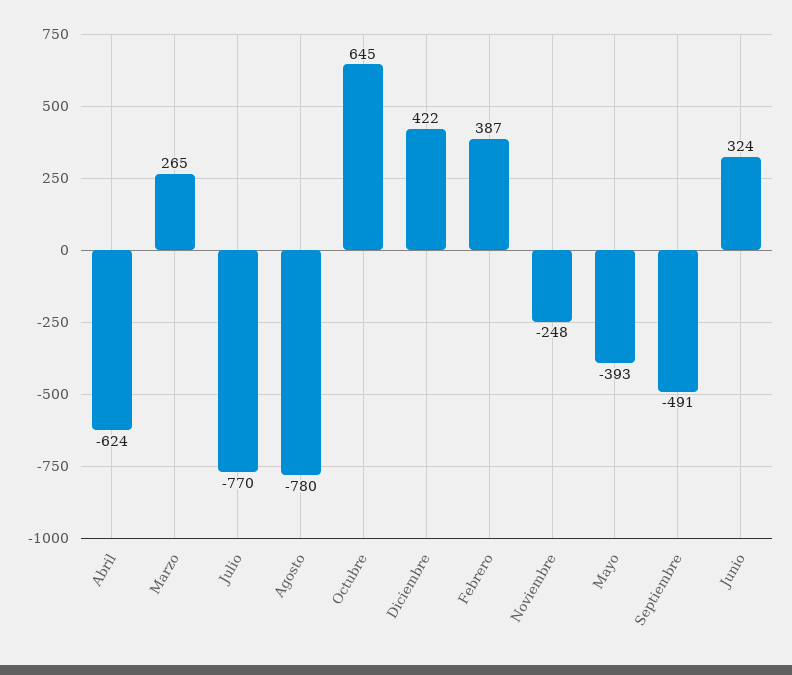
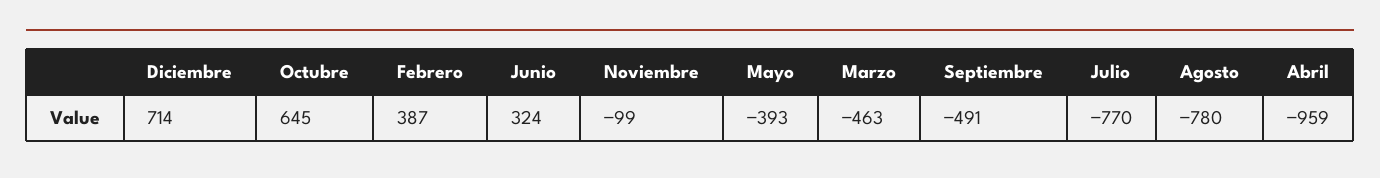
  {
-   "Abril": -624,
+   "Abril": -959,
-   "Marzo": 265,
+   "Marzo": -463,
    "Julio": -770,
    "Agosto": -780,
    "Octubre": 645,
-   "Diciembre": 422,
+   "Diciembre": 714,
    "Febrero": 387,
-   "Noviembre": -248,
+   "Noviembre": -99,
    "Mayo": -393,
    "Septiembre": -491,
    "Junio": 324
  }

